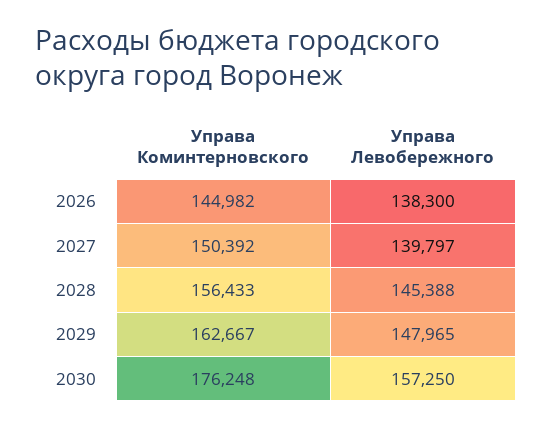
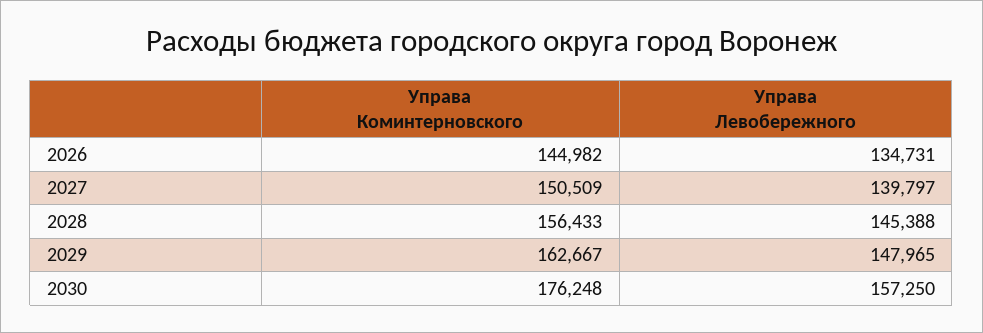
  {
    "Управа Коминтерновского": {
      "2026": 144982,
-     "2027": 150392,
+     "2027": 150509,
      "2028": 156433,
      "2029": 162667,
      "2030": 176248
    },
    "Управа Левобережного": {
-     "2026": 138300,
+     "2026": 134731,
      "2027": 139797,
      "2028": 145388,
      "2029": 147965,
      "2030": 157250
    }
  }

